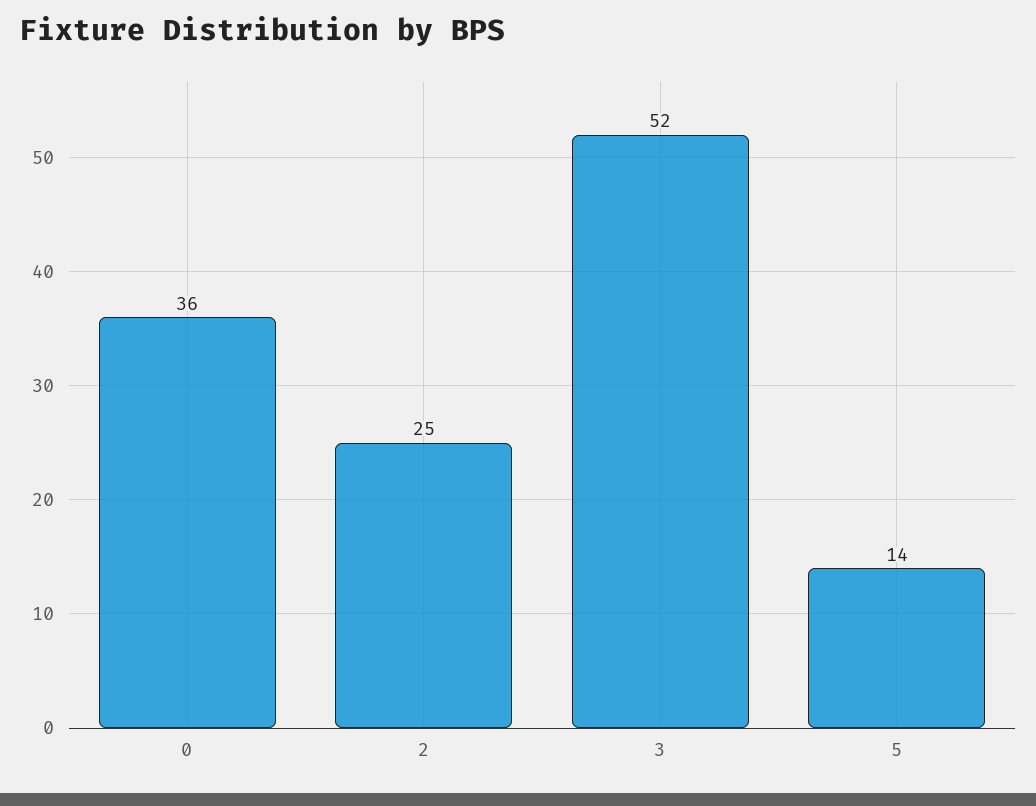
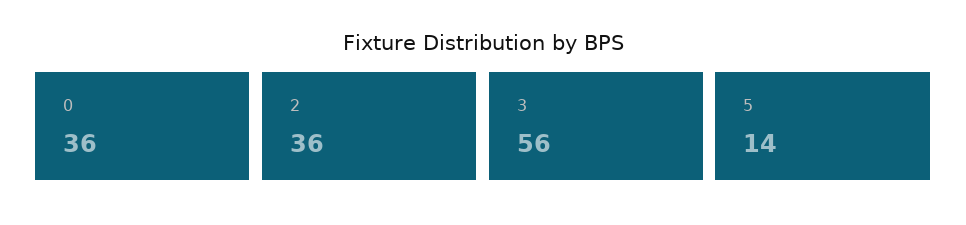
  {
    "0": 36,
-   "2": 25,
+   "2": 36,
-   "3": 52,
+   "3": 56,
    "5": 14
  }

